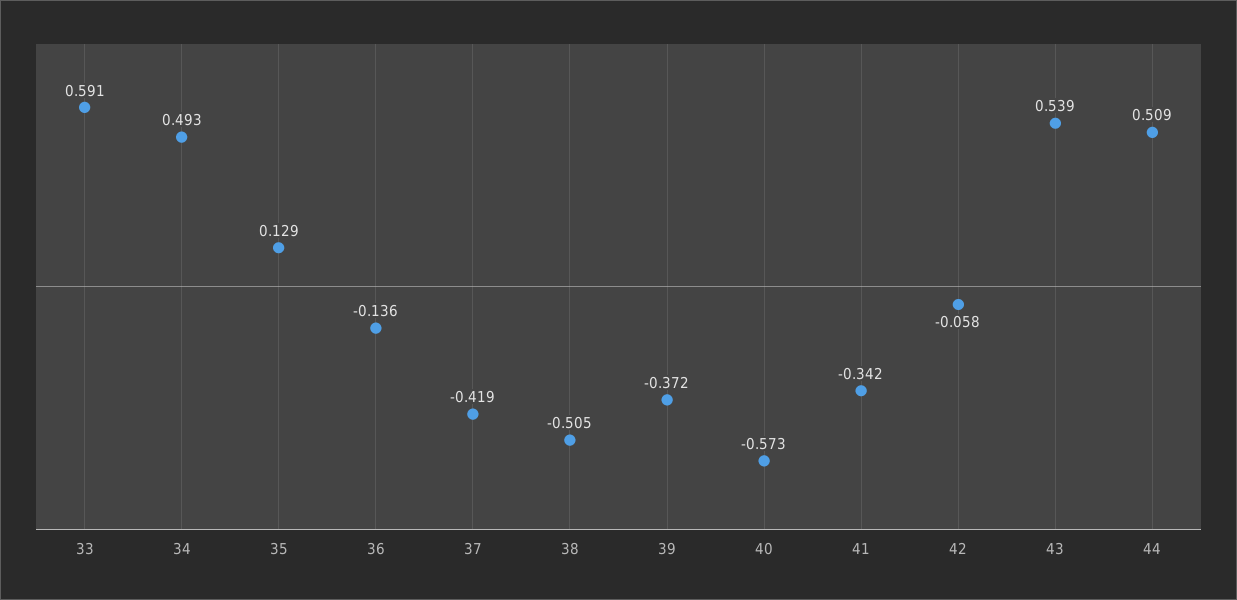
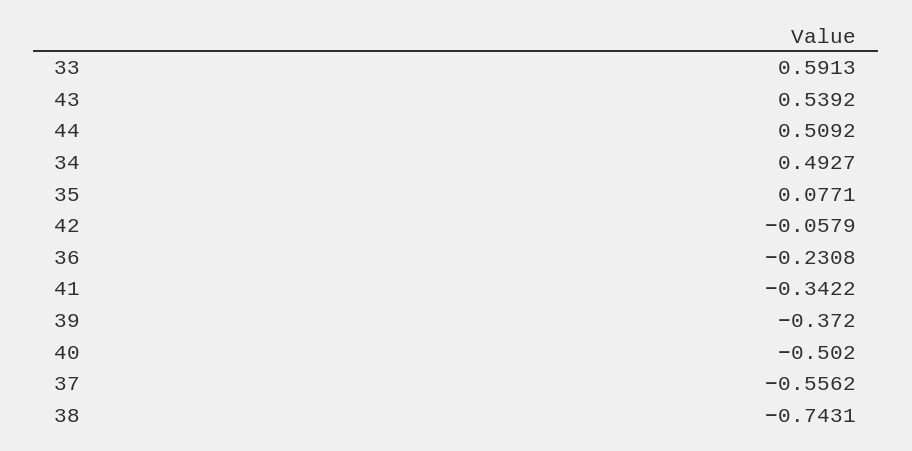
  {
    "33": 0.5913,
    "34": 0.4927,
-   "35": 0.129,
+   "35": 0.0771,
-   "36": -0.136,
+   "36": -0.2308,
-   "37": -0.419,
+   "37": -0.5562,
-   "38": -0.505,
+   "38": -0.7431,
    "39": -0.372,
-   "40": -0.573,
+   "40": -0.502,
    "41": -0.3422,
    "42": -0.0579,
    "43": 0.5392,
    "44": 0.5092
  }

